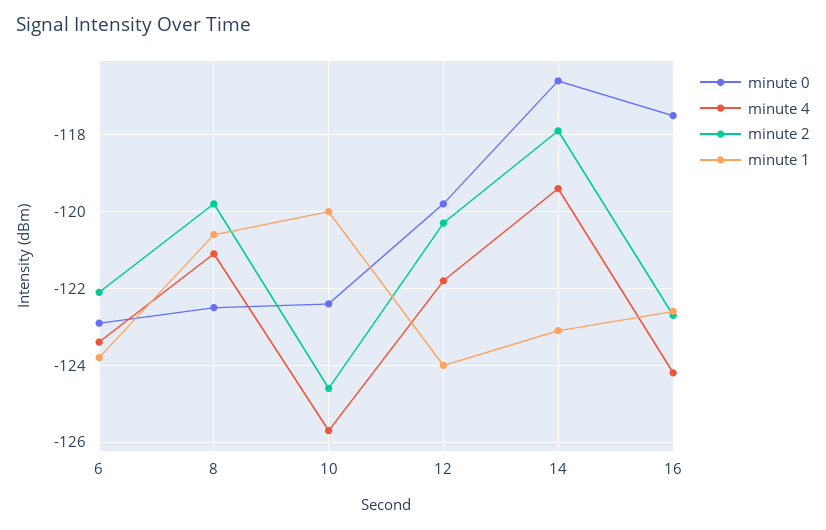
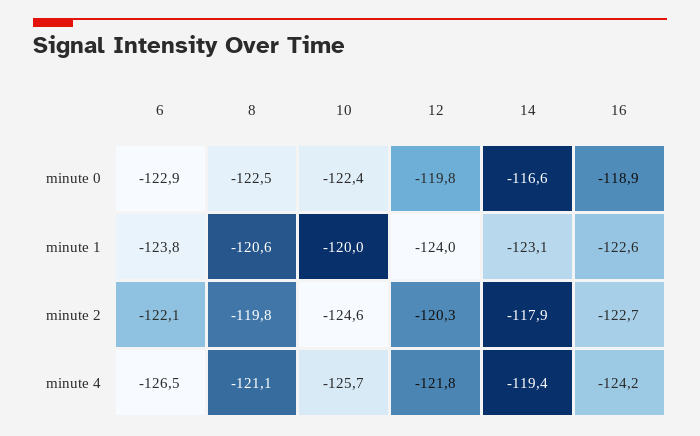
  {
    "minute 0": {
      "6": -122.9,
      "8": -122.5,
      "10": -122.4,
      "12": -119.8,
      "14": -116.6,
-     "16": -117.5
+     "16": -118.9
    },
    "minute 4": {
-     "6": -123.5,
+     "6": -126.5,
      "8": -121.1,
      "10": -125.7,
      "12": -121.8,
      "14": -119.4,
      "16": -124.2
    },
    "minute 2": {
      "6": -122.1,
      "8": -119.8,
      "10": -124.6,
      "12": -120.3,
      "14": -117.9,
      "16": -122.7
    },
    "minute 1": {
      "6": -123.8,
      "8": -120.6,
      "10": -120,
      "12": -124,
      "14": -123.1,
      "16": -122.6
    }
  }

